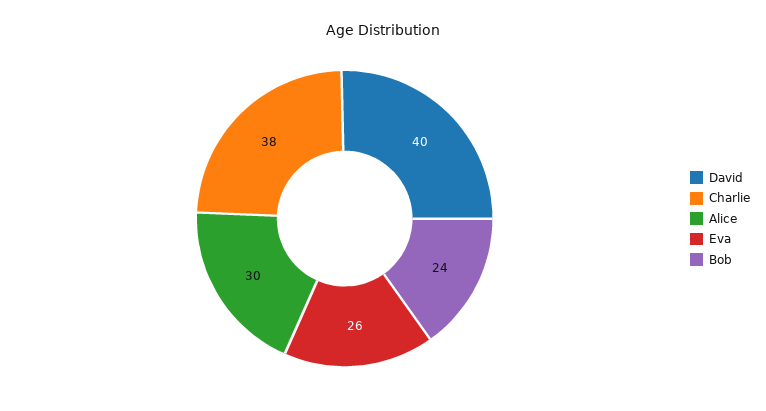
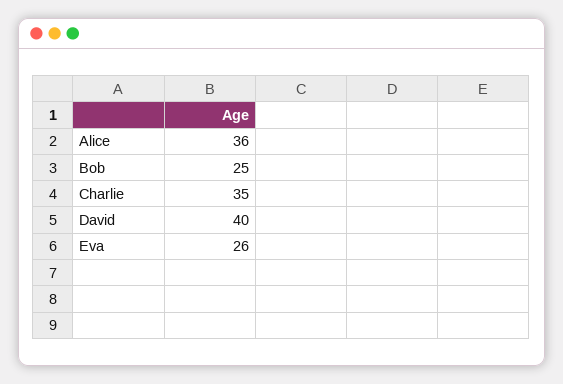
  {
    "David": 40,
-   "Charlie": 38,
+   "Charlie": 35,
-   "Alice": 30,
+   "Alice": 36,
    "Eva": 26,
-   "Bob": 24
+   "Bob": 25
  }

